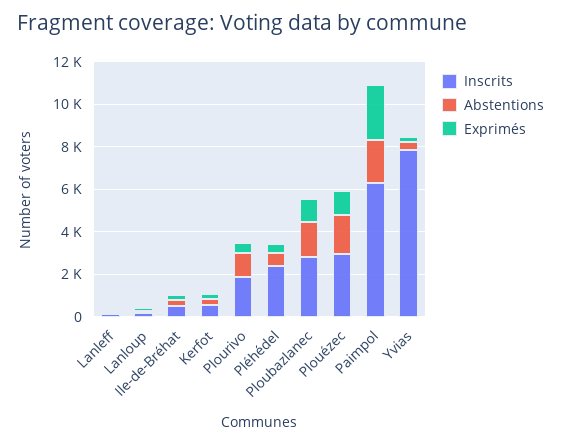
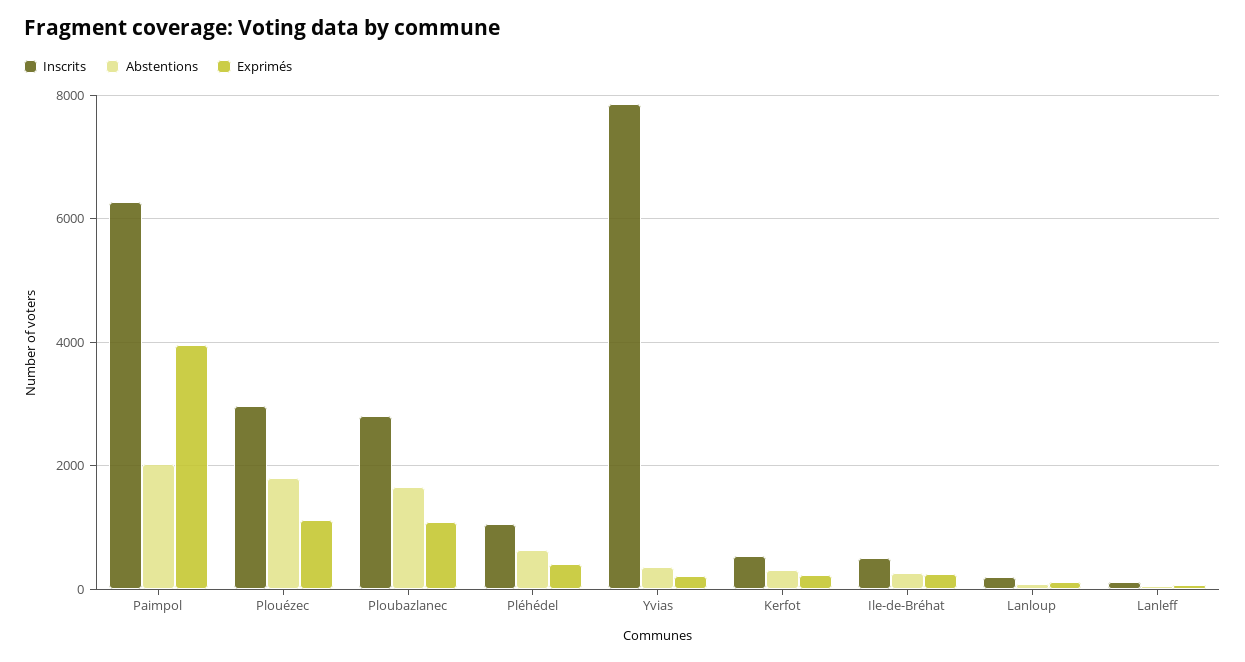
  {
    "Inscrits": {
      "Lanleff": 200,
      "Lanloup": 200,
      "Ile-de-Bréhat": 600,
      "Kerfot": 600,
-     "Plourivo": 2000,
-     "Pléhédel": 2500,
+     "Pléhédel": 1000,
      "Ploubazlanec": 2800,
      "Plouézec": 3000,
      "Paimpol": 6200,
      "Yvias": 7800
    },
    "Abstentions": {
      "Lanleff": 0,
      "Lanloup": 0,
      "Ile-de-Bréhat": 200,
      "Kerfot": 400,
-     "Plourivo": 1000,
      "Pléhédel": 600,
      "Ploubazlanec": 1600,
      "Plouézec": 1800,
      "Paimpol": 2000,
      "Yvias": 400
    },
    "Exprimés": {
      "Lanleff": 0,
      "Lanloup": 200,
      "Ile-de-Bréhat": 200,
      "Kerfot": 200,
-     "Plourivo": 500,
      "Pléhédel": 400,
      "Ploubazlanec": 1000,
      "Plouézec": 1200,
-     "Paimpol": 2500,
+     "Paimpol": 4000,
      "Yvias": 200
    }
  }

